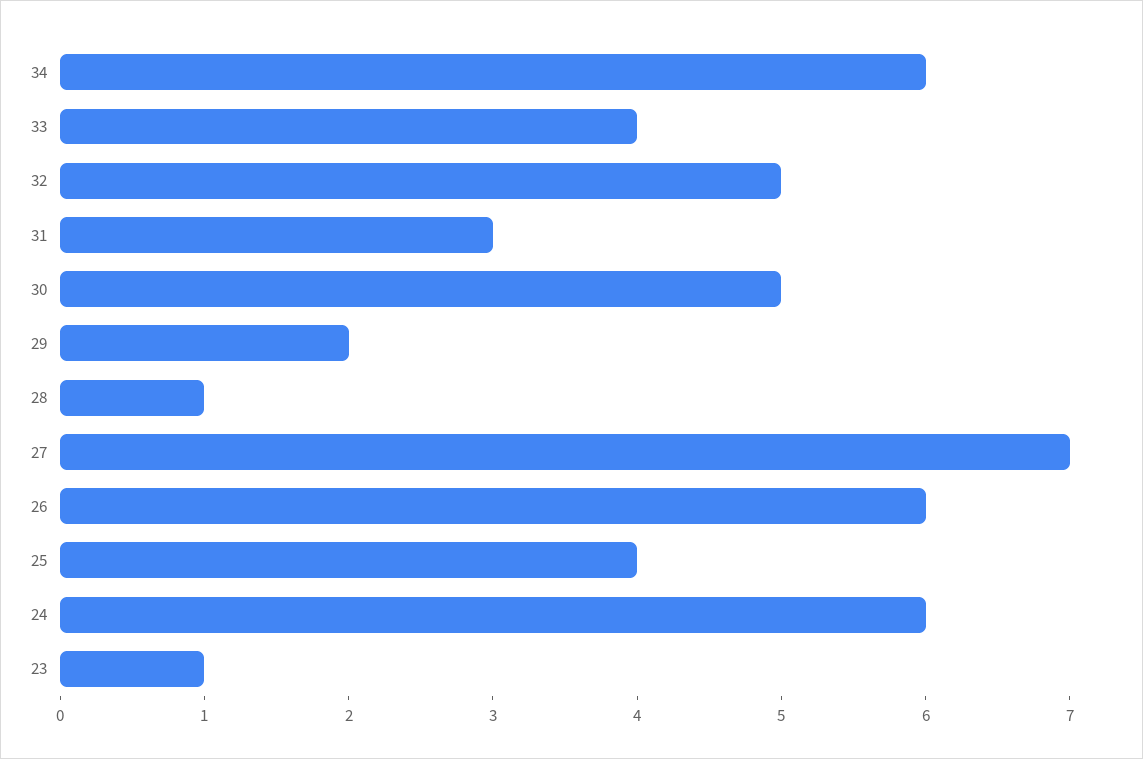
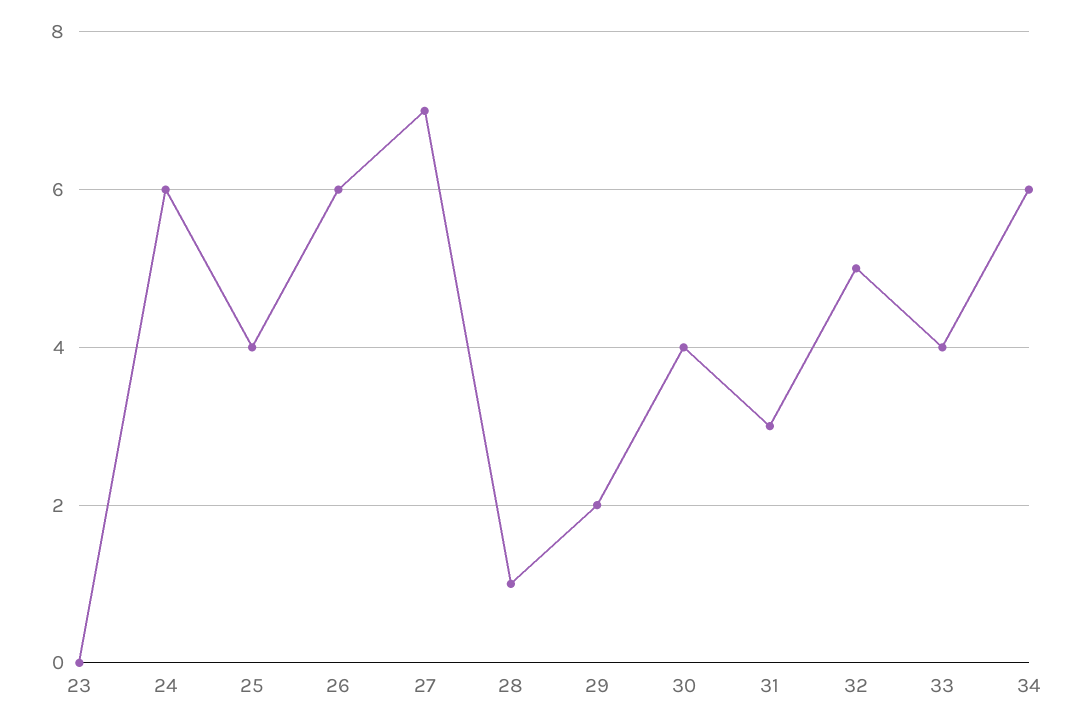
  {
    "34": 6,
    "33": 4,
    "32": 5,
    "31": 3,
-   "30": 5,
+   "30": 4,
    "29": 2,
    "28": 1,
    "27": 7,
    "26": 6,
    "25": 4,
    "24": 6,
-   "23": 1
+   "23": 0
  }

